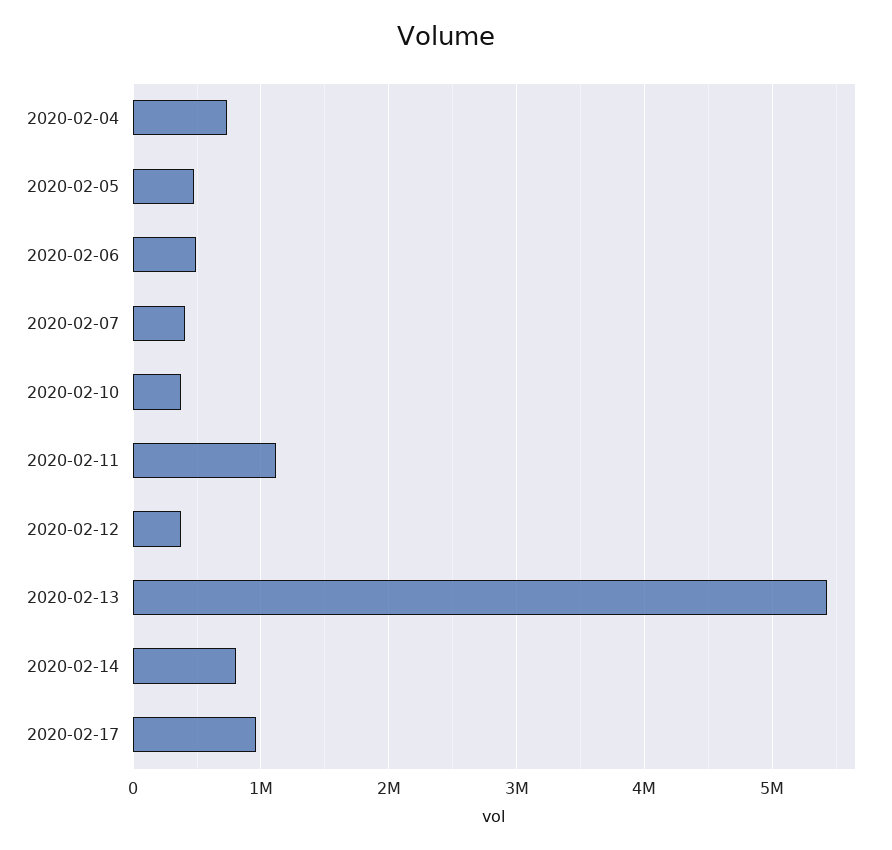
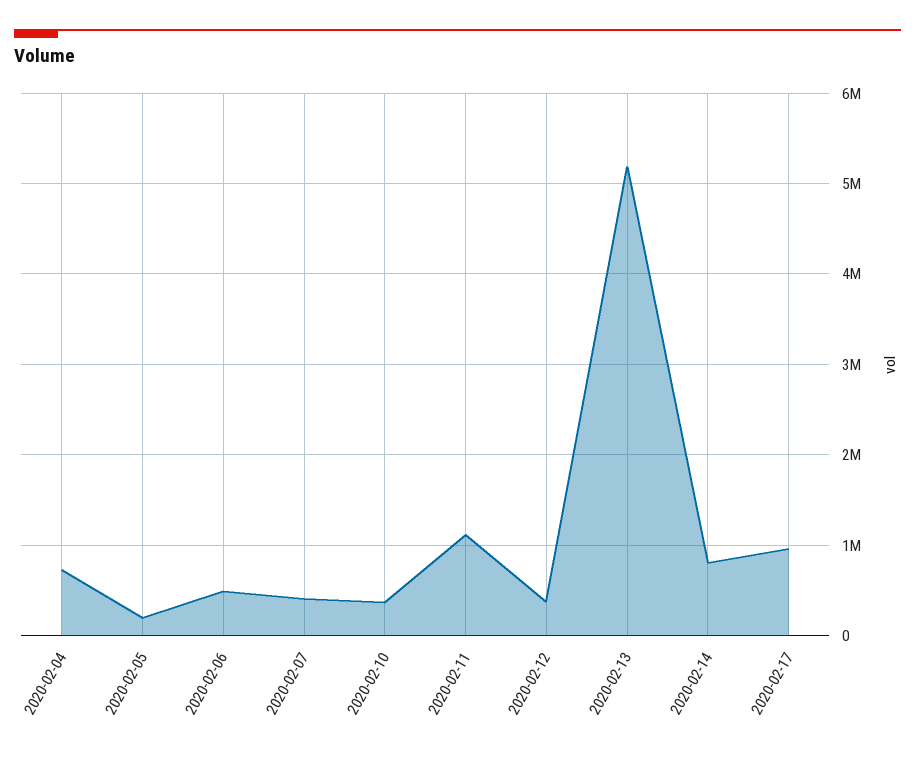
  {
    "2020-02-04": 700000,
-   "2020-02-05": 500000,
+   "2020-02-05": 200000,
    "2020-02-06": 500000,
    "2020-02-07": 400000,
    "2020-02-10": 400000,
    "2020-02-11": 1100000,
    "2020-02-12": 400000,
-   "2020-02-13": 5400000,
+   "2020-02-13": 5200000,
    "2020-02-14": 800000,
    "2020-02-17": 1000000
  }

